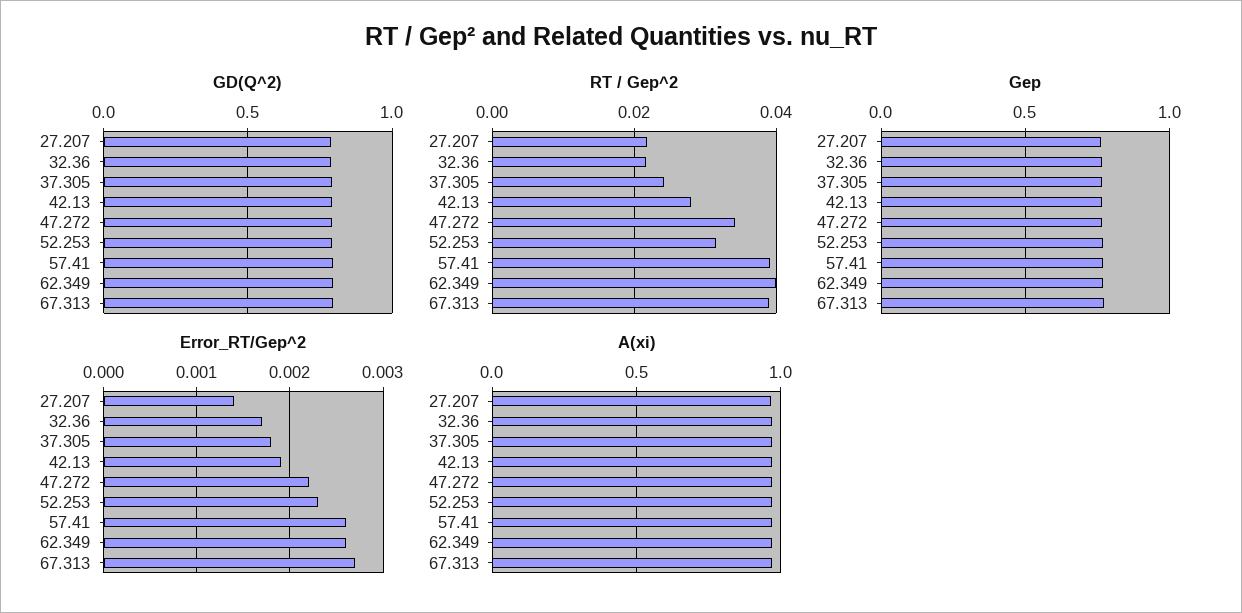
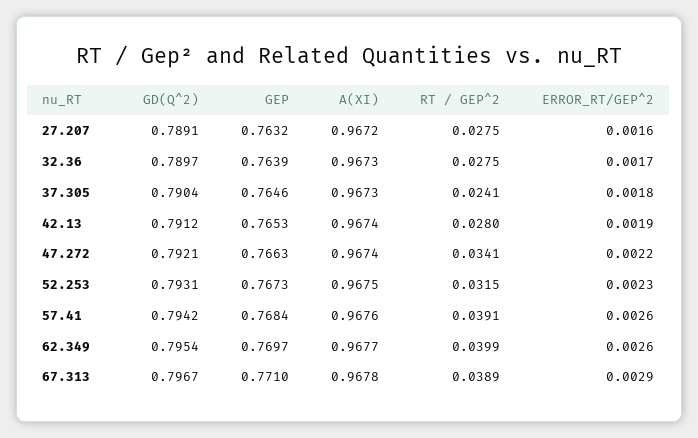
  {
    "GD(Q^2)": {
      "27.207": 0.7891,
      "32.36": 0.7897,
      "37.305": 0.7904,
      "42.13": 0.7912,
      "47.272": 0.7921,
      "52.253": 0.7931,
      "57.41": 0.7942,
      "62.349": 0.7954,
      "67.313": 0.7967
    },
    "RT / Gep^2": {
-     "27.207": 0.022,
+     "27.207": 0.0275,
-     "32.36": 0.022,
+     "32.36": 0.0275,
      "37.305": 0.0241,
      "42.13": 0.028,
      "47.272": 0.0341,
      "52.253": 0.0315,
      "57.41": 0.0391,
      "62.349": 0.0399,
      "67.313": 0.0389
    },
    "Gep": {
      "27.207": 0.7632,
      "32.36": 0.7639,
      "37.305": 0.7646,
      "42.13": 0.7653,
      "47.272": 0.7663,
      "52.253": 0.7673,
      "57.41": 0.7684,
      "62.349": 0.7697,
      "67.313": 0.771
    },
    "Error_RT/Gep^2": {
-     "27.207": 0.0014,
+     "27.207": 0.0016,
      "32.36": 0.0017,
      "37.305": 0.0018,
      "42.13": 0.0019,
      "47.272": 0.0022,
      "52.253": 0.0023,
      "57.41": 0.0026,
      "62.349": 0.0026,
-     "67.313": 0.0027
+     "67.313": 0.0029
    },
    "A(xi)": {
      "27.207": 0.9672,
      "32.36": 0.9673,
      "37.305": 0.9673,
      "42.13": 0.9674,
      "47.272": 0.9674,
      "52.253": 0.9675,
      "57.41": 0.9676,
      "62.349": 0.9677,
      "67.313": 0.9678
    }
  }

